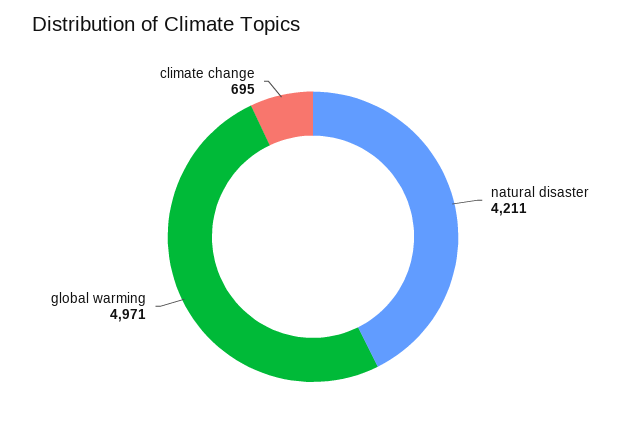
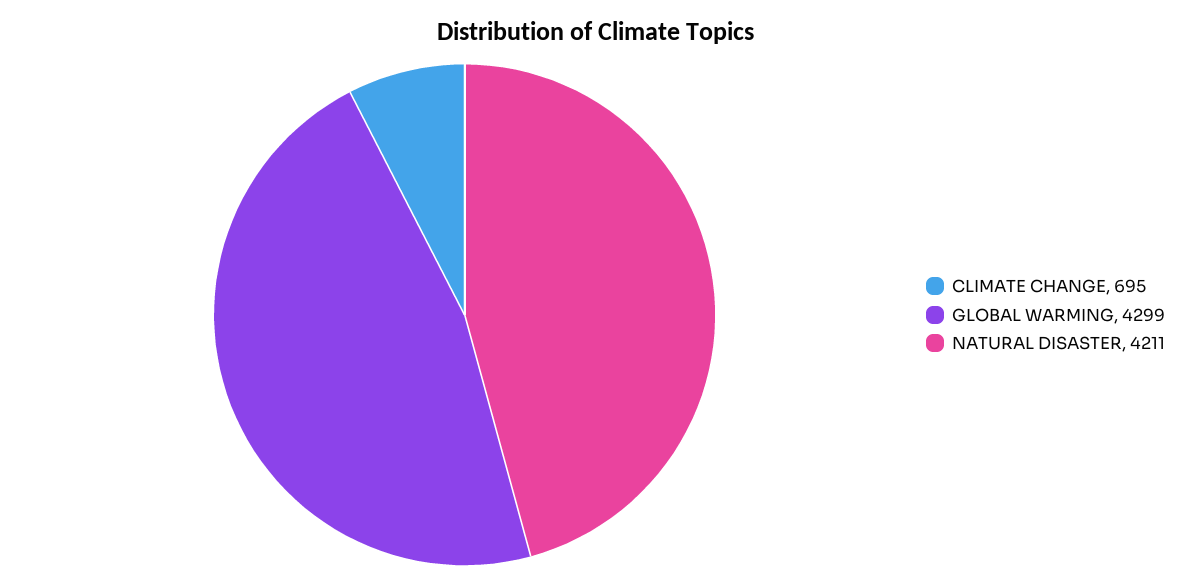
  {
    "natural disaster": 4211,
-   "global warming": 4971,
+   "global warming": 4299,
    "climate change": 695
  }

